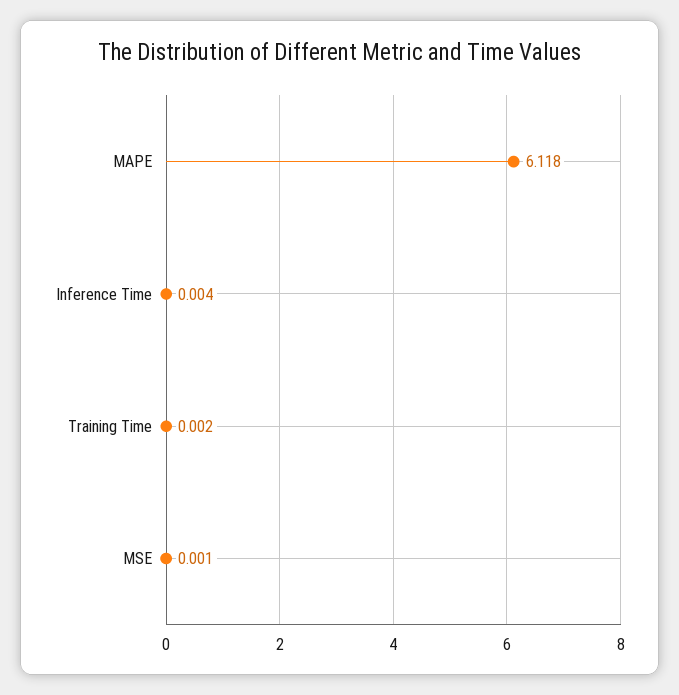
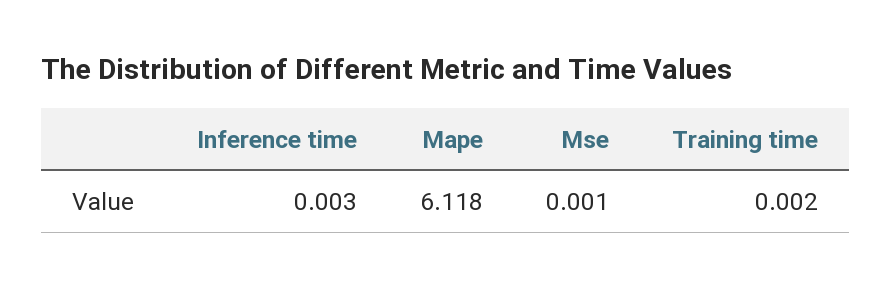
  {
    "MAPE": 6.118,
-   "Inference Time": 0.004,
+   "Inference Time": 0.003,
    "Training Time": 0.002,
    "MSE": 0.001
  }

